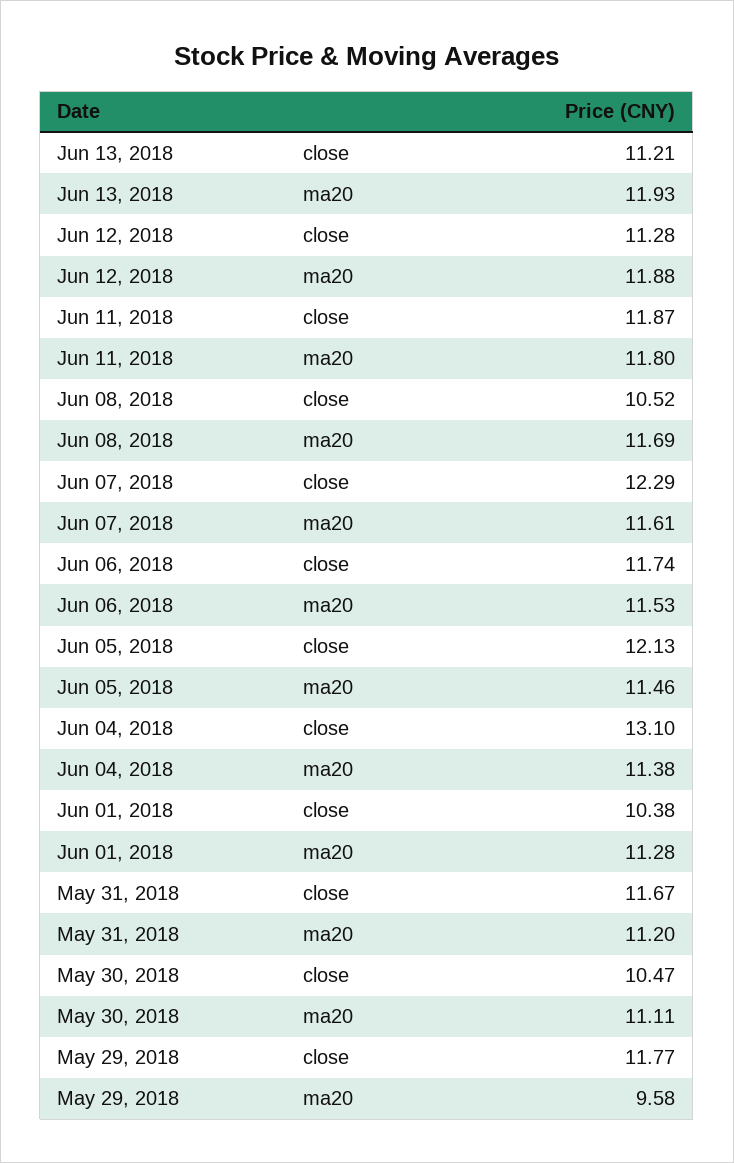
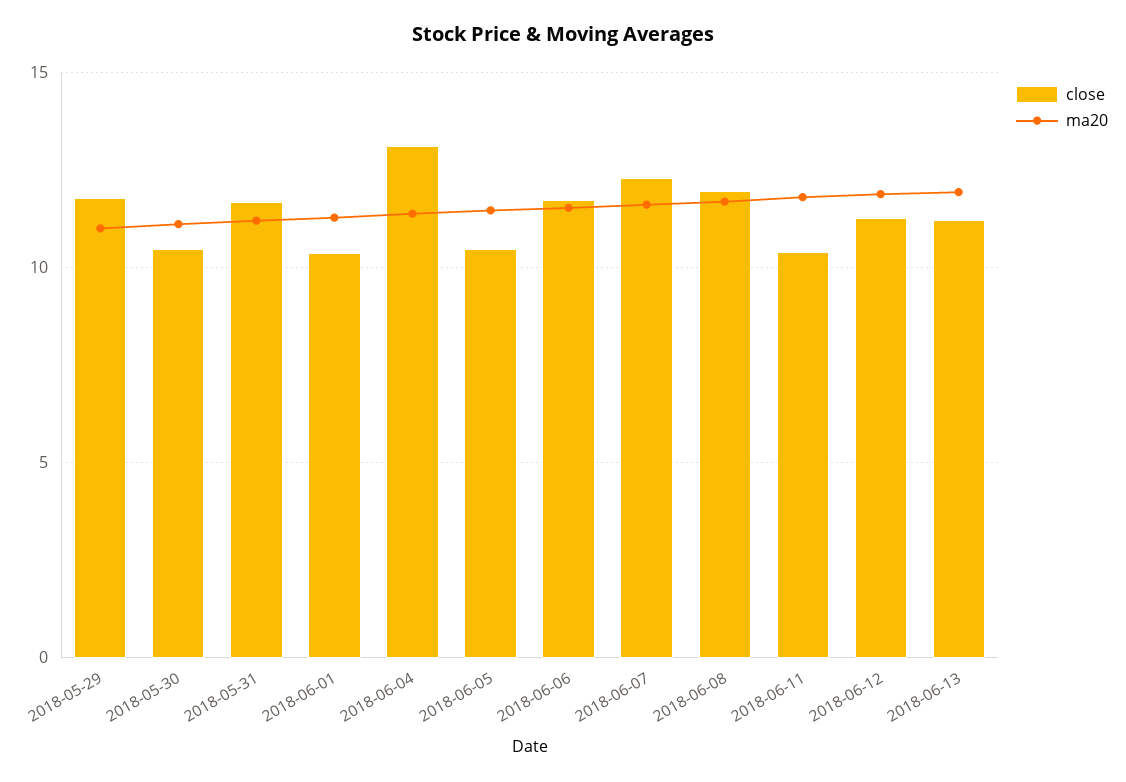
  {
    "close": {
      "Jun 13, 2018": 11.21,
      "Jun 12, 2018": 11.28,
-     "Jun 11, 2018": 11.87,
+     "Jun 11, 2018": 10.5,
-     "Jun 08, 2018": 10.52,
+     "Jun 08, 2018": 12,
      "Jun 07, 2018": 12.29,
      "Jun 06, 2018": 11.74,
-     "Jun 05, 2018": 12.13,
+     "Jun 05, 2018": 10.5,
      "Jun 04, 2018": 13.1,
      "Jun 01, 2018": 10.38,
      "May 31, 2018": 11.67,
      "May 30, 2018": 10.47,
      "May 29, 2018": 11.77
    },
    "ma20": {
      "Jun 13, 2018": 11.93,
      "Jun 12, 2018": 11.88,
      "Jun 11, 2018": 11.8,
      "Jun 08, 2018": 11.69,
      "Jun 07, 2018": 11.61,
      "Jun 06, 2018": 11.53,
      "Jun 05, 2018": 11.46,
      "Jun 04, 2018": 11.38,
      "Jun 01, 2018": 11.28,
      "May 31, 2018": 11.2,
      "May 30, 2018": 11.11,
-     "May 29, 2018": 9.58
+     "May 29, 2018": 11
    }
  }

